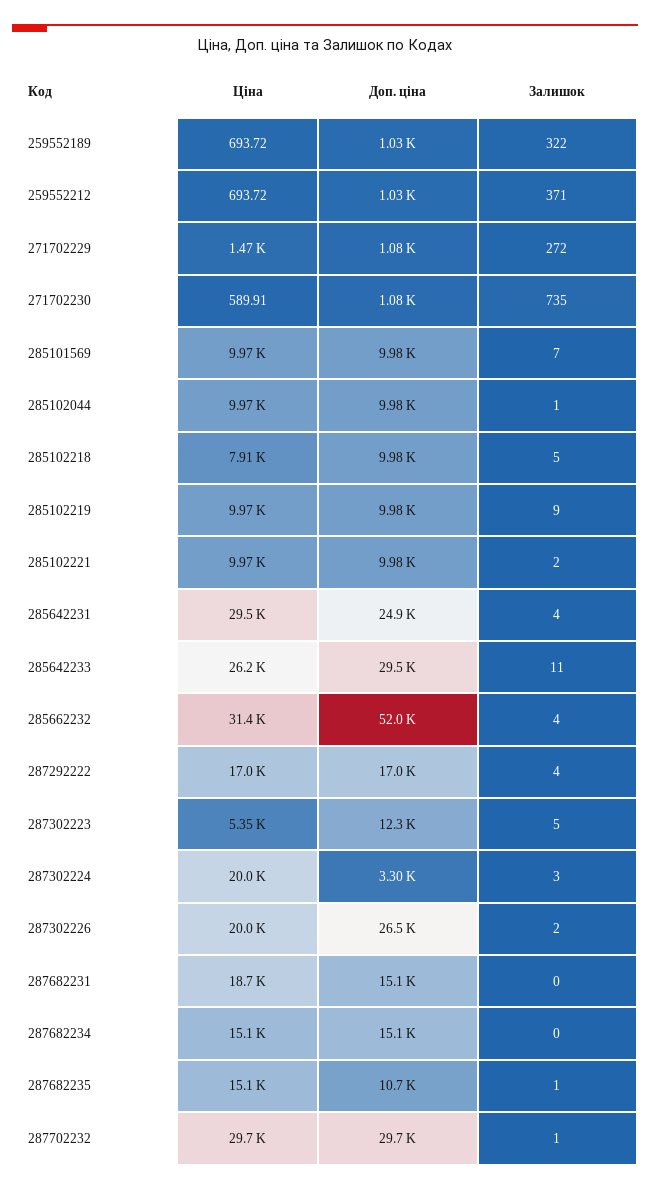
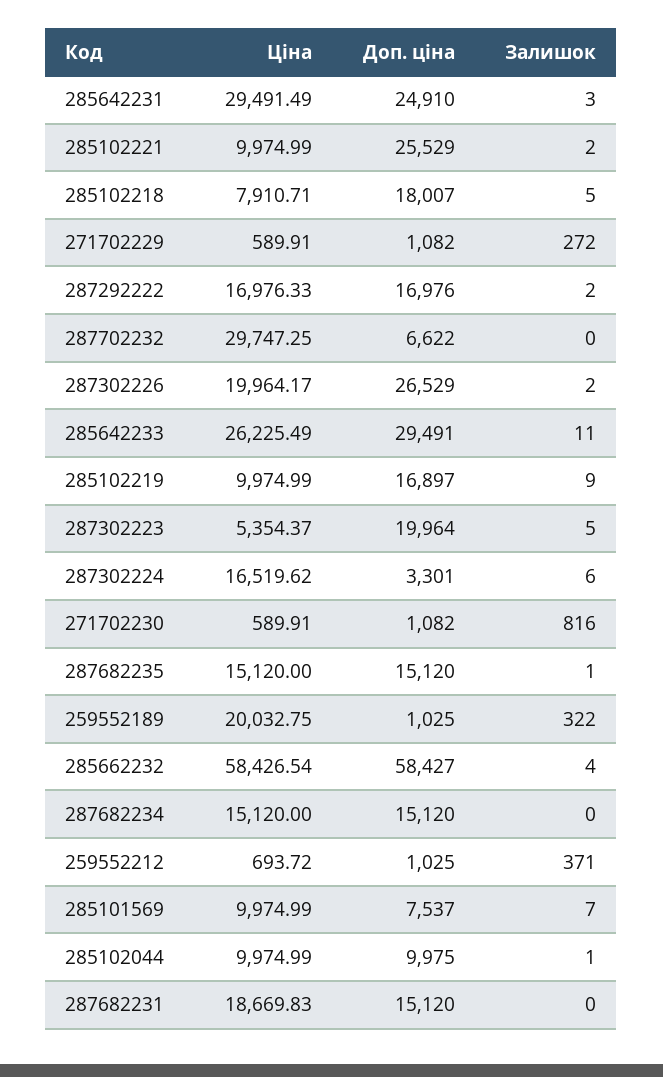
  {
    "Ціна": {
-     "259552189": 693.72,
+     "259552189": 20032.75,
      "259552212": 693.72,
-     "271702229": 1470,
+     "271702229": 589.91,
      "271702230": 589.91,
      "285101569": 9974.99,
      "285102044": 9974.99,
      "285102218": 7910.71,
      "285102219": 9974.99,
      "285102221": 9974.99,
      "285642231": 29491.49,
      "285642233": 26225.49,
-     "285662232": 31400,
+     "285662232": 58426.54,
      "287292222": 16976.33,
      "287302223": 5354.37,
-     "287302224": 20000,
+     "287302224": 16519.62,
      "287302226": 19964.17,
      "287682231": 18669.83,
      "287682234": 15120,
      "287682235": 15120,
      "287702232": 29747.25
    },
    "Доп. ціна": {
      "259552189": 1025,
      "259552212": 1025,
      "271702229": 1082,
      "271702230": 1082,
-     "285101569": 9980,
+     "285101569": 7537,
      "285102044": 9975,
-     "285102218": 9980,
+     "285102218": 18007,
-     "285102219": 9980,
+     "285102219": 16897,
-     "285102221": 9980,
+     "285102221": 25529,
      "285642231": 24910,
      "285642233": 29491,
-     "285662232": 52000,
+     "285662232": 58427,
      "287292222": 16976,
-     "287302223": 12300,
+     "287302223": 19964,
      "287302224": 3301,
      "287302226": 26529,
      "287682231": 15120,
      "287682234": 15120,
-     "287682235": 10700,
+     "287682235": 15120,
-     "287702232": 29700
+     "287702232": 6622
    },
    "Залишок": {
      "259552189": 322,
      "259552212": 371,
      "271702229": 272,
-     "271702230": 735,
+     "271702230": 816,
      "285101569": 7,
      "285102044": 1,
      "285102218": 5,
      "285102219": 9,
      "285102221": 2,
-     "285642231": 4,
+     "285642231": 3,
      "285642233": 11,
      "285662232": 4,
-     "287292222": 4,
+     "287292222": 2,
      "287302223": 5,
-     "287302224": 3,
+     "287302224": 6,
      "287302226": 2,
      "287682231": 0,
      "287682234": 0,
      "287682235": 1,
-     "287702232": 1
+     "287702232": 0
    }
  }

